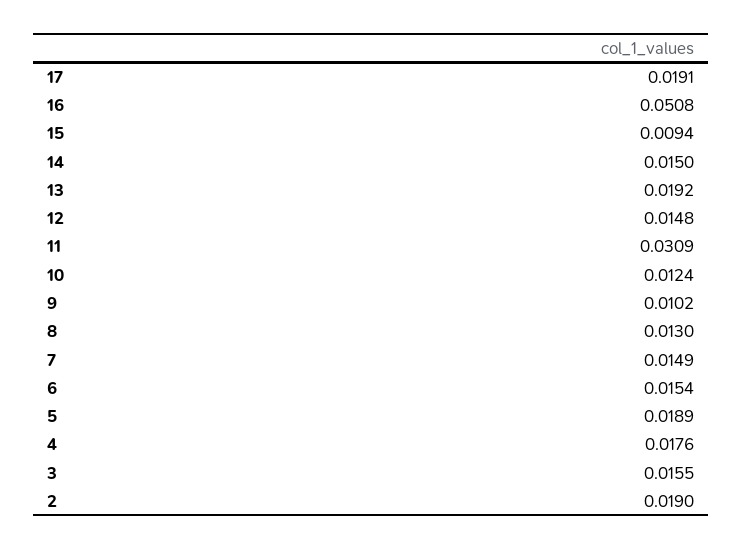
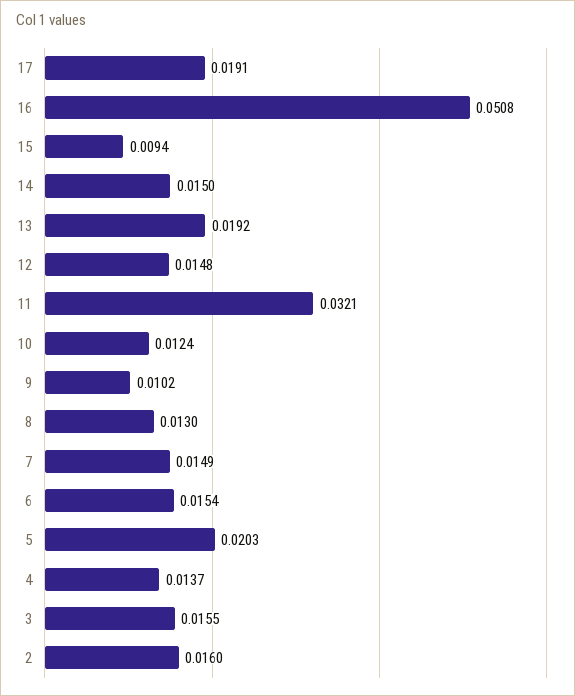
  {
    "17": 0.0191,
    "16": 0.0508,
    "15": 0.0094,
    "14": 0.015,
    "13": 0.0192,
    "12": 0.0148,
-   "11": 0.0309,
+   "11": 0.0321,
    "10": 0.0124,
    "9": 0.0102,
    "8": 0.013,
    "7": 0.0149,
    "6": 0.0154,
-   "5": 0.0189,
+   "5": 0.0203,
-   "4": 0.0176,
+   "4": 0.0137,
    "3": 0.0155,
-   "2": 0.019
+   "2": 0.016
  }

